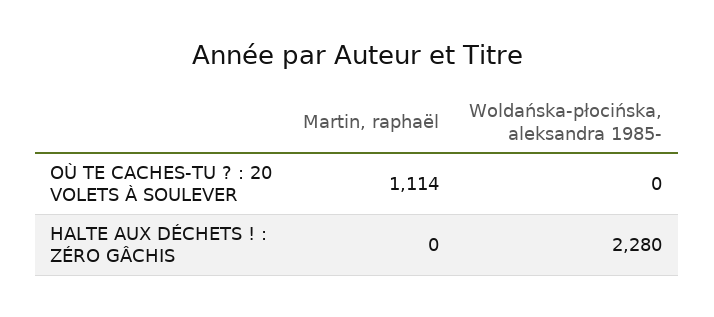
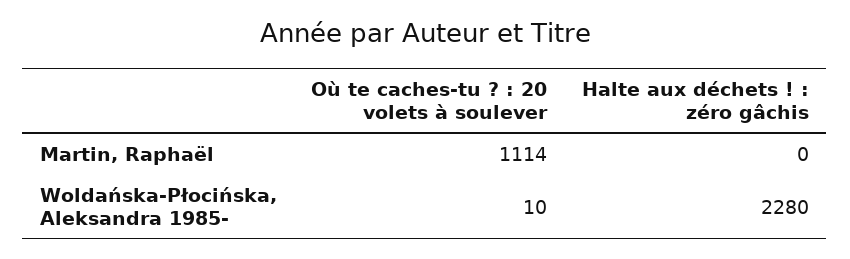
  {
    "Martin, raphaël": {
      "OÙ TE CACHES-TU ? : 20 VOLETS À SOULEVER": 1114,
      "HALTE AUX DÉCHETS ! : ZÉRO GÂCHIS": 0
    },
    "Woldańska-płocińska, aleksandra 1985-": {
-     "OÙ TE CACHES-TU ? : 20 VOLETS À SOULEVER": 0,
+     "OÙ TE CACHES-TU ? : 20 VOLETS À SOULEVER": 10,
      "HALTE AUX DÉCHETS ! : ZÉRO GÂCHIS": 2280
    }
  }

